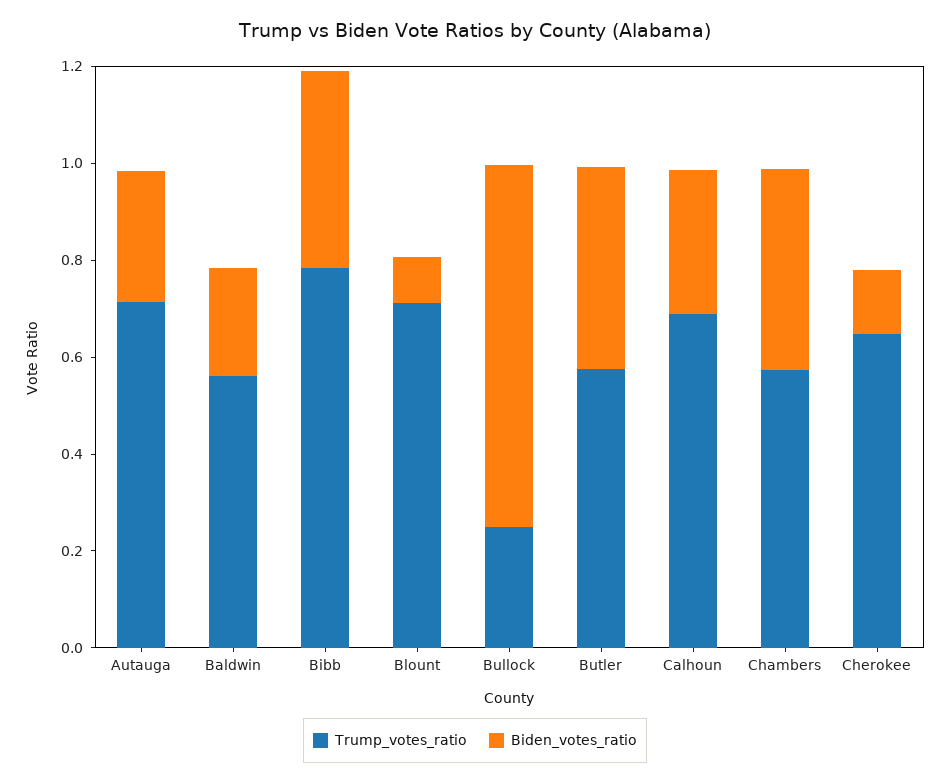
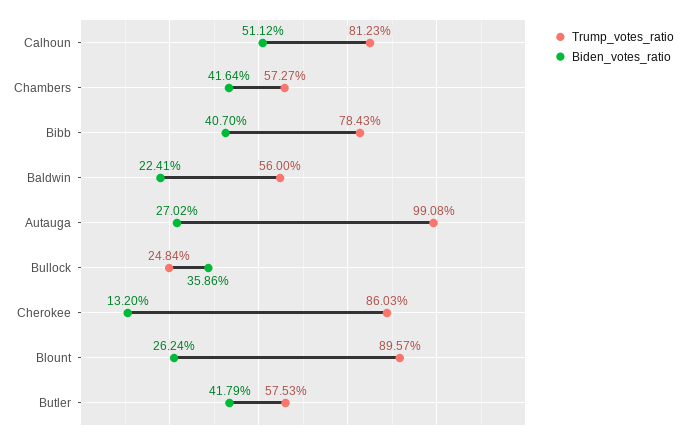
  {
    "Trump_votes_ratio": {
-     "Autauga": 0.7,
+     "Autauga": 0.9908,
      "Baldwin": 0.56,
      "Bibb": 0.7843,
-     "Blount": 0.7,
+     "Blount": 0.8957,
      "Bullock": 0.2484,
      "Butler": 0.5753,
-     "Calhoun": 0.7,
+     "Calhoun": 0.8123,
      "Chambers": 0.5727,
-     "Cherokee": 0.65
+     "Cherokee": 0.8603
    },
    "Biden_votes_ratio": {
      "Autauga": 0.2702,
      "Baldwin": 0.2241,
      "Bibb": 0.407,
-     "Blount": 0.1,
+     "Blount": 0.2624,
-     "Bullock": 0.75,
+     "Bullock": 0.3586,
      "Butler": 0.4179,
-     "Calhoun": 0.3,
+     "Calhoun": 0.5112,
      "Chambers": 0.4164,
      "Cherokee": 0.132
    }
  }

